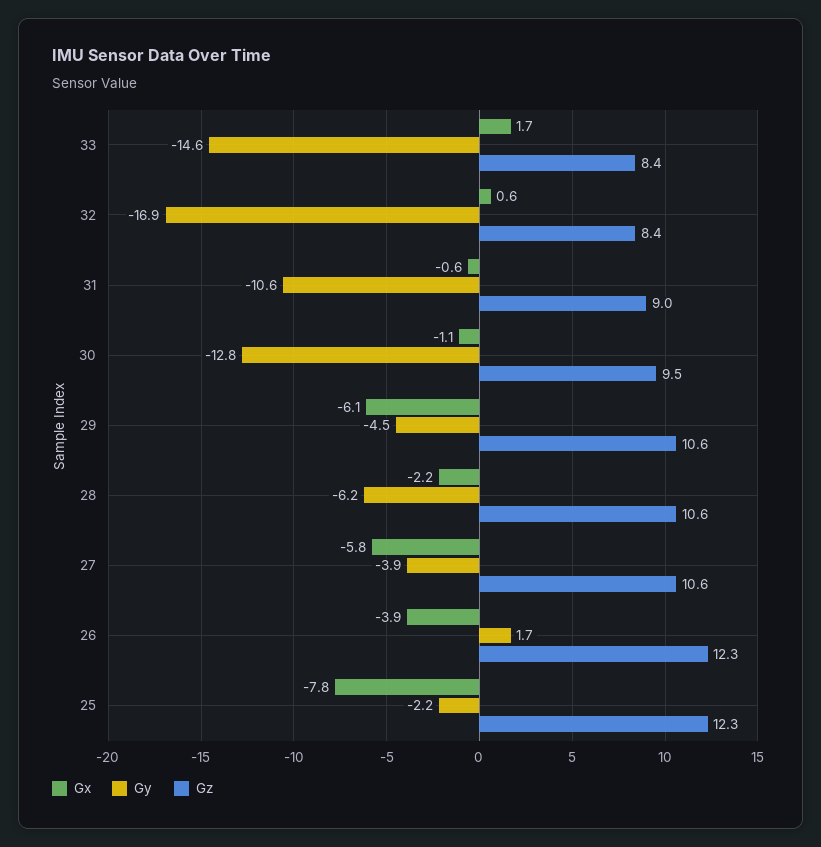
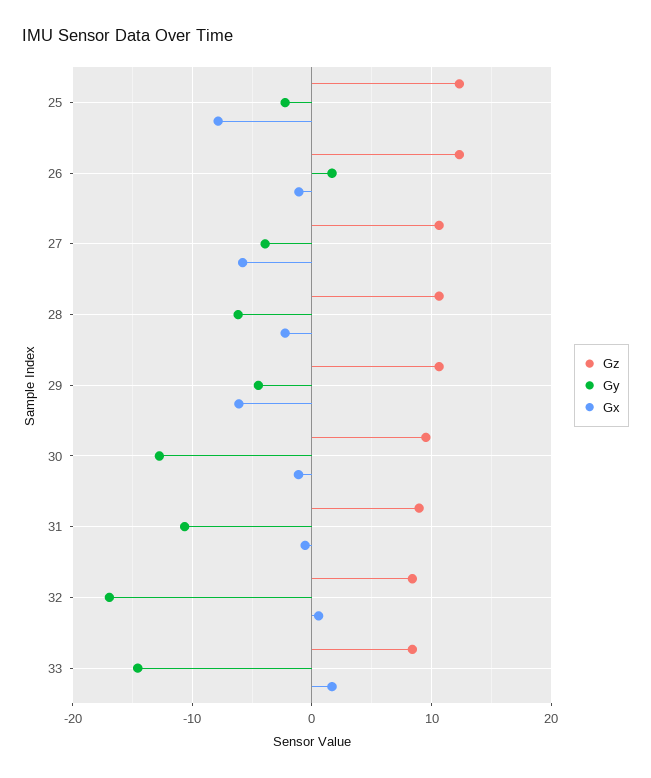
  {
    "Gx": {
      "33": 1.7,
      "32": 0.6,
      "31": -0.6,
      "30": -1.1,
      "29": -6.1,
      "28": -2.2,
      "27": -5.8,
-     "26": -3.9,
+     "26": -1,
      "25": -7.8
    },
    "Gy": {
      "33": -14.6,
      "32": -16.9,
      "31": -10.6,
      "30": -12.8,
      "29": -4.5,
      "28": -6.2,
      "27": -3.9,
      "26": 1.7,
      "25": -2.2
    },
    "Gz": {
      "33": 8.4,
      "32": 8.4,
      "31": 9,
      "30": 9.5,
      "29": 10.6,
      "28": 10.6,
      "27": 10.6,
      "26": 12.3,
      "25": 12.3
    }
  }

